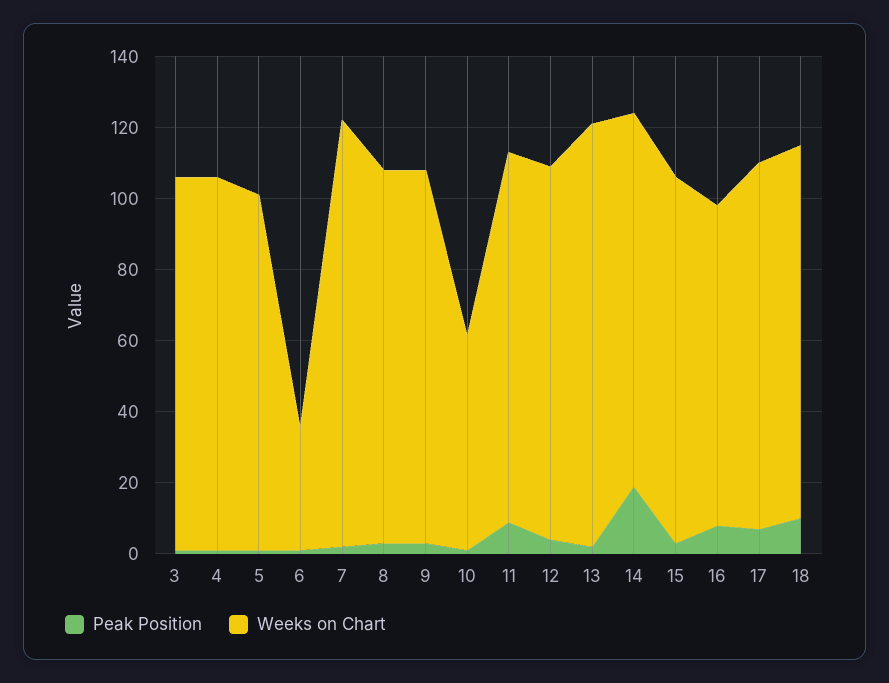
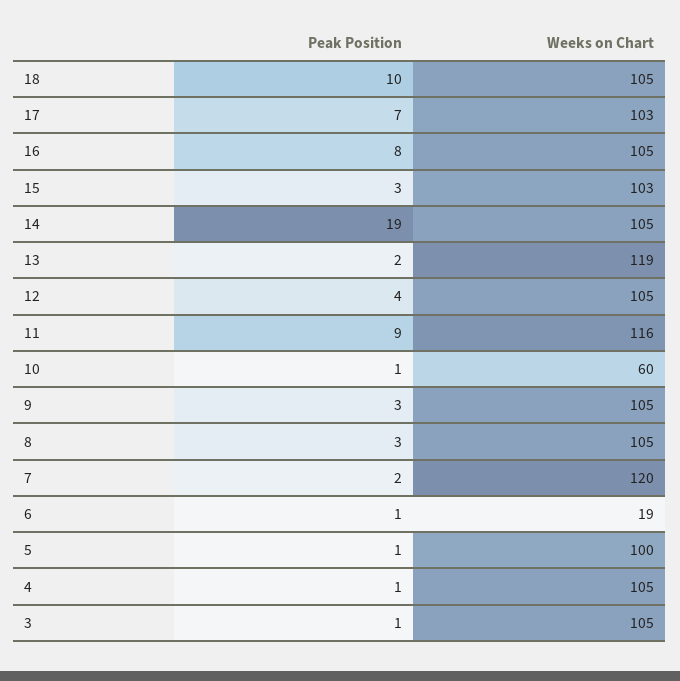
  {
    "Peak Position": {
      "3": 1,
      "4": 1,
      "5": 1,
      "6": 1,
      "7": 2,
      "8": 3,
      "9": 3,
      "10": 1,
      "11": 9,
      "12": 4,
      "13": 2,
      "14": 19,
      "15": 3,
      "16": 8,
      "17": 7,
      "18": 10
    },
    "Weeks on Chart": {
      "3": 105,
      "4": 105,
      "5": 100,
-     "6": 35,
+     "6": 19,
      "7": 120,
      "8": 105,
      "9": 105,
      "10": 60,
-     "11": 105,
+     "11": 116,
      "12": 105,
      "13": 119,
      "14": 105,
      "15": 103,
-     "16": 90,
+     "16": 105,
      "17": 103,
      "18": 105
    }
  }

